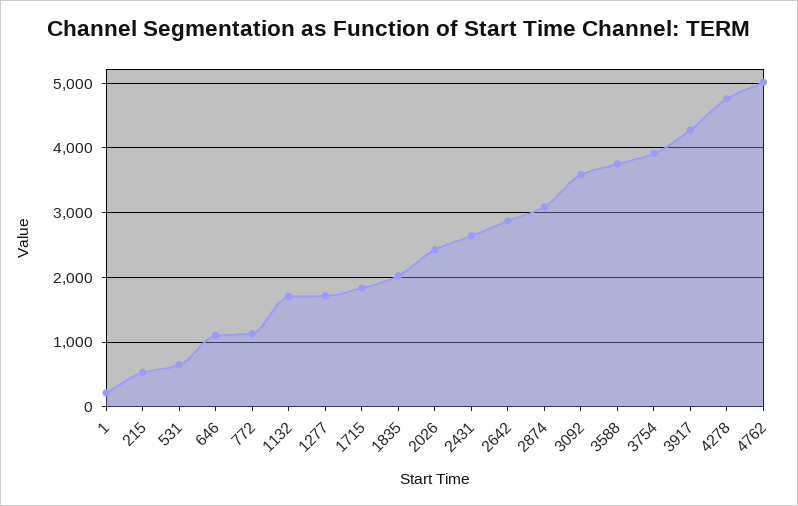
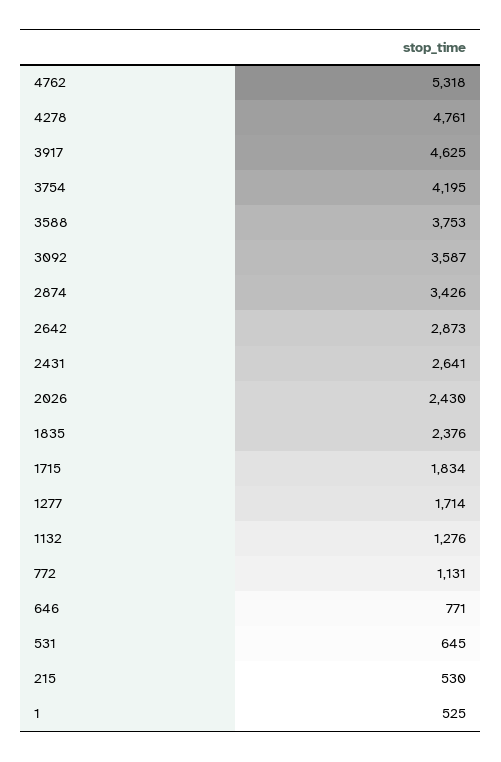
  {
-   "1": 200,
+   "1": 525,
    "215": 530,
    "531": 645,
-   "646": 1100,
+   "646": 771,
    "772": 1131,
-   "1132": 1700,
+   "1132": 1276,
    "1277": 1714,
    "1715": 1834,
-   "1835": 2000,
+   "1835": 2376,
    "2026": 2430,
    "2431": 2641,
    "2642": 2873,
-   "2874": 3100,
+   "2874": 3426,
    "3092": 3587,
    "3588": 3753,
-   "3754": 3900,
+   "3754": 4195,
-   "3917": 4300,
+   "3917": 4625,
    "4278": 4761,
-   "4762": 5000
+   "4762": 5318
  }

